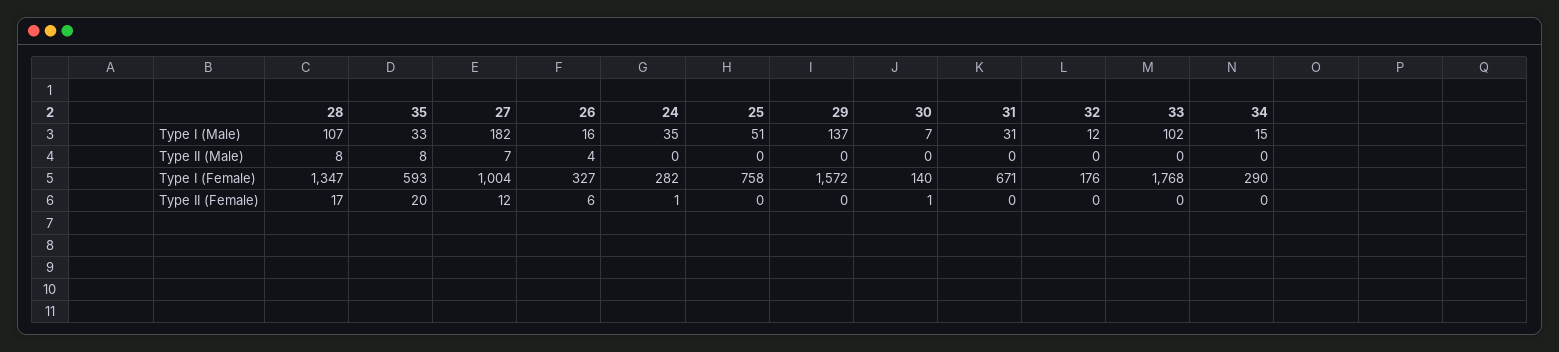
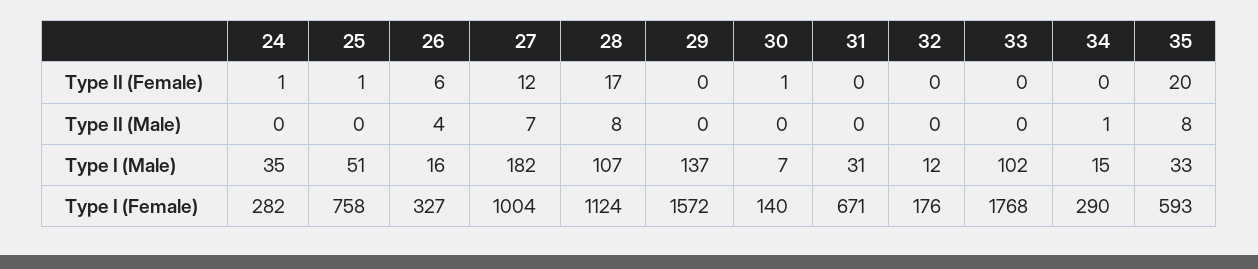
  {
    "28": {
      "Type I (Male)": 107,
      "Type II (Male)": 8,
-     "Type I (Female)": 1347,
+     "Type I (Female)": 1124,
      "Type II (Female)": 17
    },
    "35": {
      "Type I (Male)": 33,
      "Type II (Male)": 8,
      "Type I (Female)": 593,
      "Type II (Female)": 20
    },
    "27": {
      "Type I (Male)": 182,
      "Type II (Male)": 7,
      "Type I (Female)": 1004,
      "Type II (Female)": 12
    },
    "26": {
      "Type I (Male)": 16,
      "Type II (Male)": 4,
      "Type I (Female)": 327,
      "Type II (Female)": 6
    },
    "24": {
      "Type I (Male)": 35,
      "Type II (Male)": 0,
      "Type I (Female)": 282,
      "Type II (Female)": 1
    },
    "25": {
      "Type I (Male)": 51,
      "Type II (Male)": 0,
      "Type I (Female)": 758,
-     "Type II (Female)": 0
+     "Type II (Female)": 1
    },
    "29": {
      "Type I (Male)": 137,
      "Type II (Male)": 0,
      "Type I (Female)": 1572,
      "Type II (Female)": 0
    },
    "30": {
      "Type I (Male)": 7,
      "Type II (Male)": 0,
      "Type I (Female)": 140,
      "Type II (Female)": 1
    },
    "31": {
      "Type I (Male)": 31,
      "Type II (Male)": 0,
      "Type I (Female)": 671,
      "Type II (Female)": 0
    },
    "32": {
      "Type I (Male)": 12,
      "Type II (Male)": 0,
      "Type I (Female)": 176,
      "Type II (Female)": 0
    },
    "33": {
      "Type I (Male)": 102,
      "Type II (Male)": 0,
      "Type I (Female)": 1768,
      "Type II (Female)": 0
    },
    "34": {
      "Type I (Male)": 15,
-     "Type II (Male)": 0,
+     "Type II (Male)": 1,
      "Type I (Female)": 290,
      "Type II (Female)": 0
    }
  }

